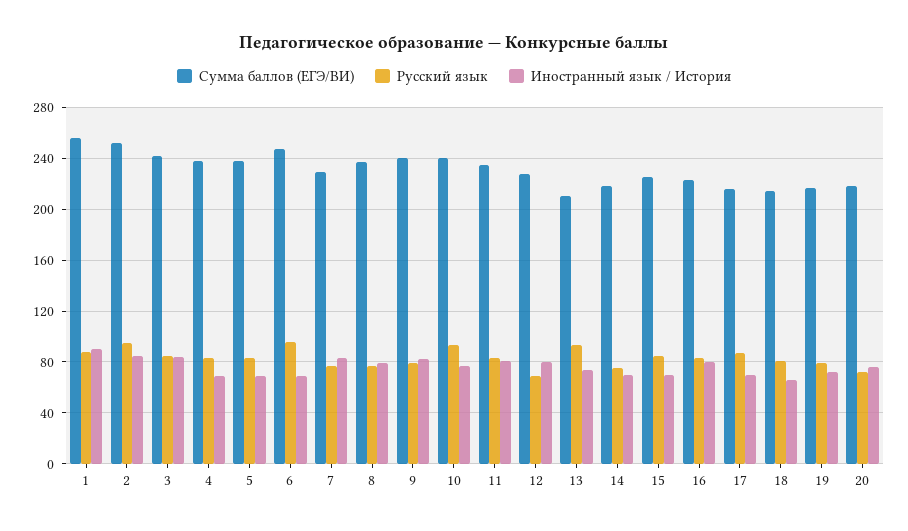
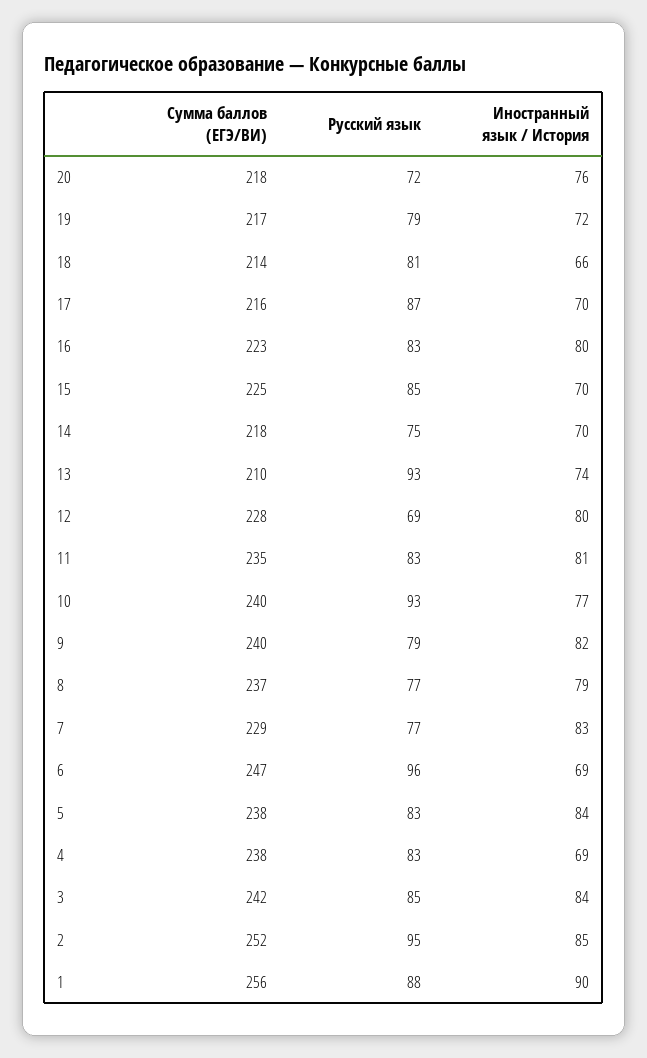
  {
    "Сумма баллов (ЕГЭ/ВИ)": {
      "1": 256,
      "2": 252,
      "3": 242,
      "4": 238,
      "5": 238,
      "6": 247,
      "7": 229,
      "8": 237,
      "9": 240,
      "10": 240,
      "11": 235,
      "12": 228,
      "13": 210,
      "14": 218,
      "15": 225,
      "16": 223,
      "17": 216,
      "18": 214,
      "19": 217,
      "20": 218
    },
    "Русский язык": {
      "1": 88,
      "2": 95,
      "3": 85,
      "4": 83,
      "5": 83,
      "6": 96,
      "7": 77,
      "8": 77,
      "9": 79,
      "10": 93,
      "11": 83,
      "12": 69,
      "13": 93,
      "14": 75,
      "15": 85,
      "16": 83,
      "17": 87,
      "18": 81,
      "19": 79,
      "20": 72
    },
    "Иностранный язык / История": {
      "1": 90,
      "2": 85,
      "3": 84,
      "4": 69,
-     "5": 70,
+     "5": 84,
      "6": 69,
      "7": 83,
      "8": 79,
      "9": 82,
      "10": 77,
      "11": 81,
      "12": 80,
      "13": 74,
      "14": 70,
      "15": 70,
      "16": 80,
      "17": 70,
      "18": 66,
      "19": 72,
      "20": 76
    }
  }

